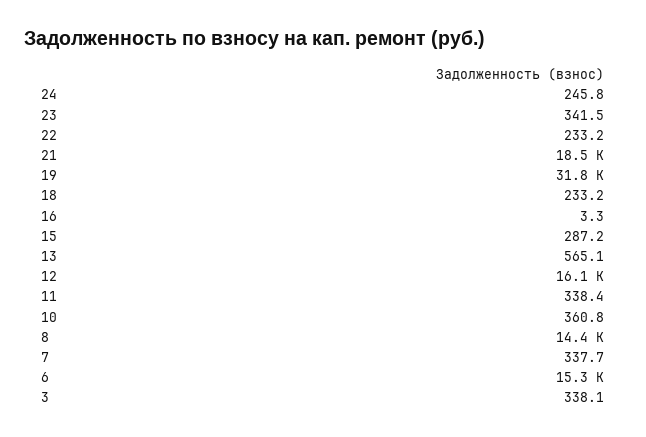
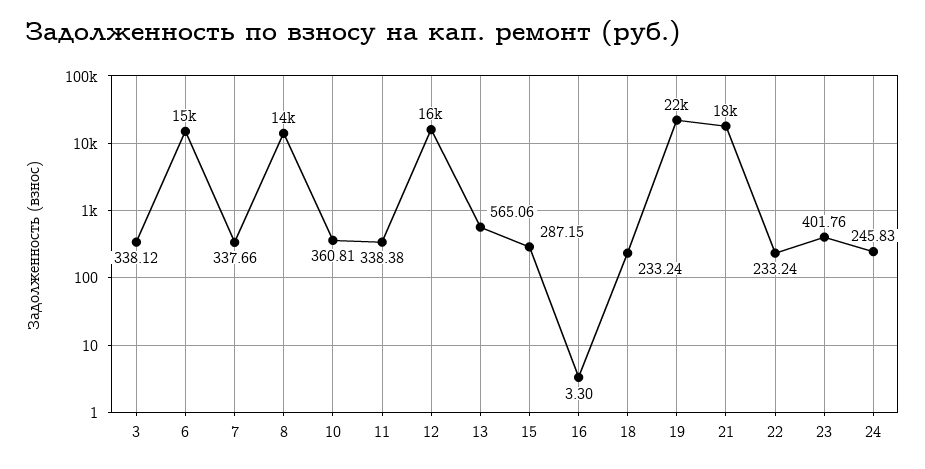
  {
    "24": 245.83,
-   "23": 341.5,
+   "23": 401.76,
    "22": 233.24,
    "21": 18500,
-   "19": 31800,
+   "19": 22000,
    "18": 233.24,
    "16": 3.3,
    "15": 287.15,
    "13": 565.06,
    "12": 16100,
    "11": 338.38,
    "10": 360.81,
    "8": 14400,
    "7": 337.66,
    "6": 15300,
    "3": 338.12
  }

